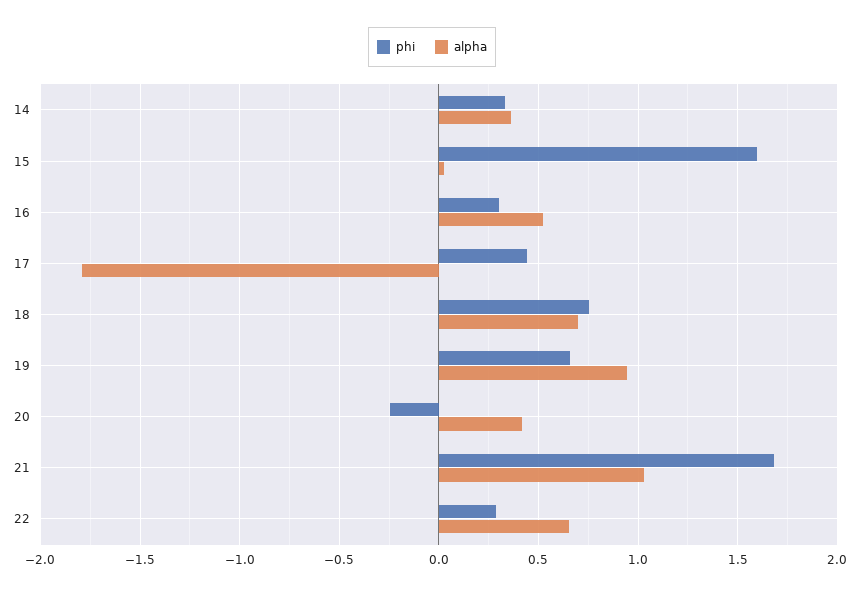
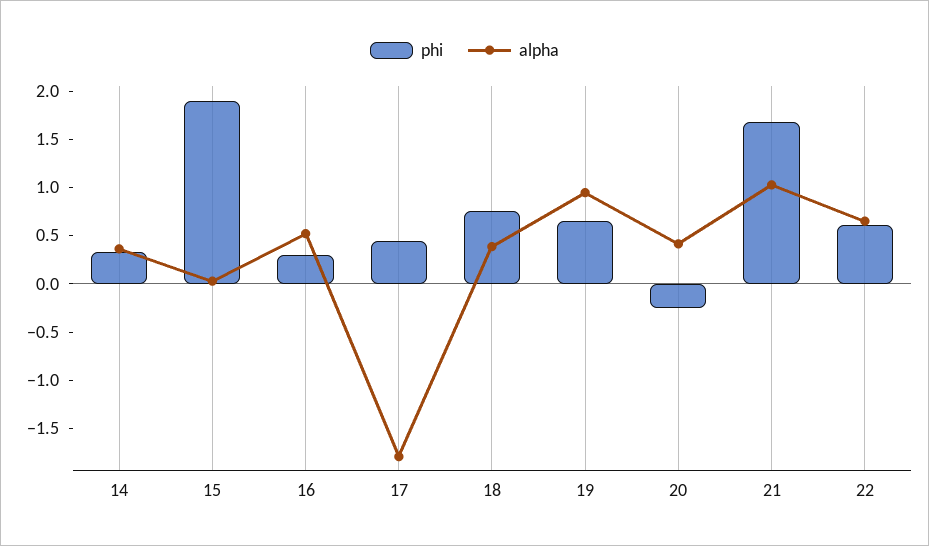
  {
    "phi": {
      "14": 0.35,
-     "15": 1.6,
+     "15": 1.9,
      "16": 0.3,
      "17": 0.45,
      "18": 0.75,
      "19": 0.65,
      "20": -0.25,
      "21": 1.7,
-     "22": 0.3
+     "22": 0.6
    },
    "alpha": {
      "14": 0.35,
      "15": 0.05,
      "16": 0.5,
      "17": -1.8,
-     "18": 0.7,
+     "18": 0.4,
      "19": 0.95,
      "20": 0.4,
      "21": 1.05,
      "22": 0.65
    }
  }

